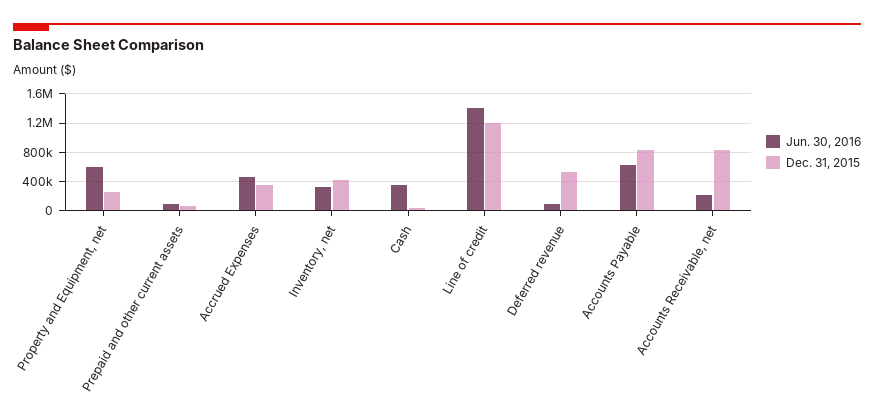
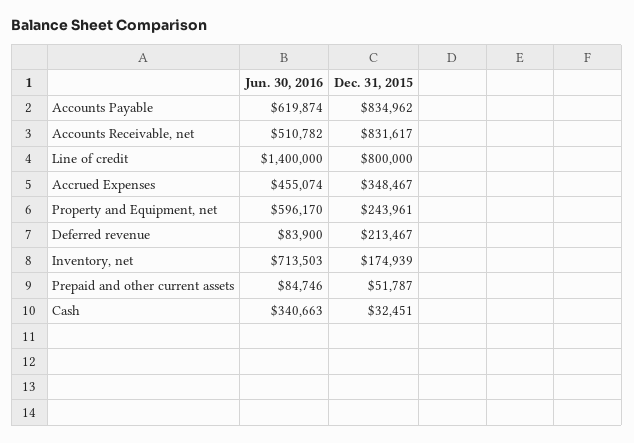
  {
    "Jun. 30, 2016": {
      "Property and Equipment, net": 596170,
      "Prepaid and other current assets": 84746,
      "Accrued Expenses": 455074,
-     "Inventory, net": 300000,
+     "Inventory, net": 713503,
      "Cash": 340663,
      "Line of credit": 1400000,
      "Deferred revenue": 83900,
      "Accounts Payable": 619874,
-     "Accounts Receivable, net": 200000
+     "Accounts Receivable, net": 510782
    },
    "Dec. 31, 2015": {
      "Property and Equipment, net": 243961,
      "Prepaid and other current assets": 51787,
      "Accrued Expenses": 348467,
-     "Inventory, net": 400000,
+     "Inventory, net": 174939,
      "Cash": 32451,
-     "Line of credit": 1200000,
+     "Line of credit": 800000,
-     "Deferred revenue": 500000,
+     "Deferred revenue": 213467,
      "Accounts Payable": 834962,
      "Accounts Receivable, net": 831617
    }
  }

